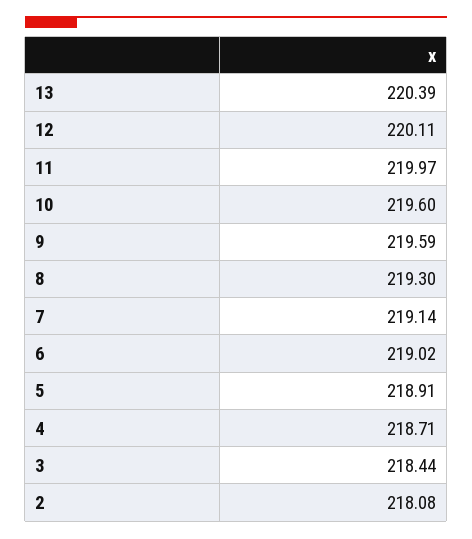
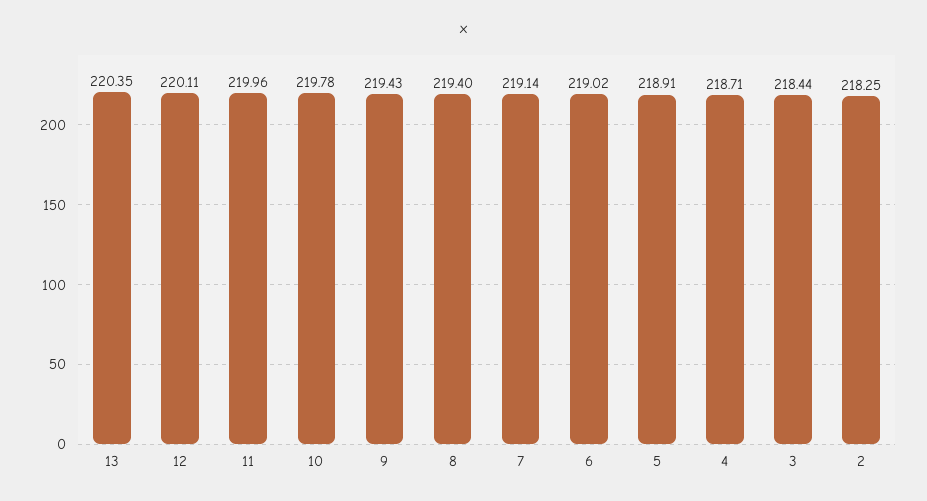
  {
-   "13": 220.39,
+   "13": 220.35,
    "12": 220.11,
-   "11": 219.97,
+   "11": 219.96,
-   "10": 219.6,
+   "10": 219.78,
-   "9": 219.59,
+   "9": 219.43,
-   "8": 219.3,
+   "8": 219.4,
    "7": 219.14,
    "6": 219.02,
    "5": 218.91,
    "4": 218.71,
    "3": 218.44,
-   "2": 218.08
+   "2": 218.25
  }

